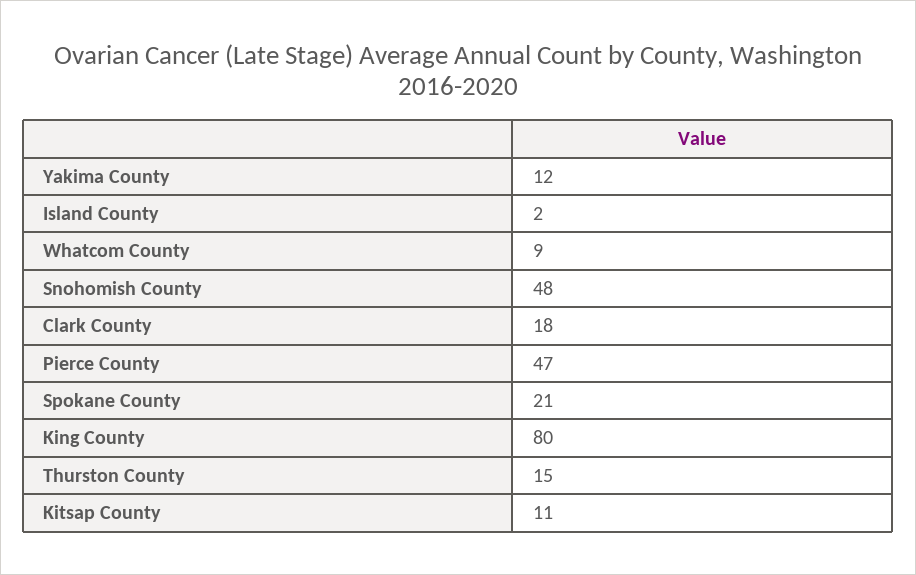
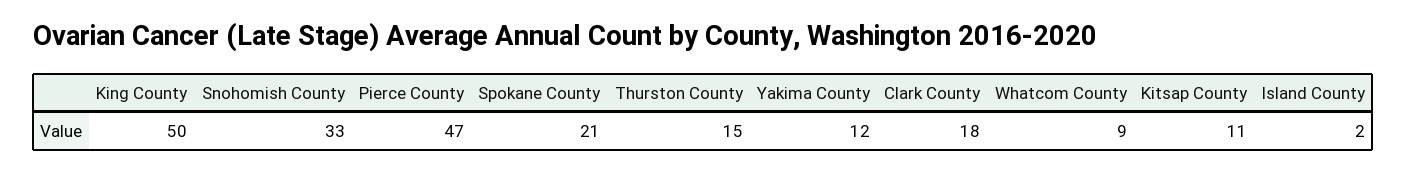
  {
    "Yakima County": 12,
    "Island County": 2,
    "Whatcom County": 9,
-   "Snohomish County": 48,
+   "Snohomish County": 33,
    "Clark County": 18,
    "Pierce County": 47,
    "Spokane County": 21,
-   "King County": 80,
+   "King County": 50,
    "Thurston County": 15,
    "Kitsap County": 11
  }

